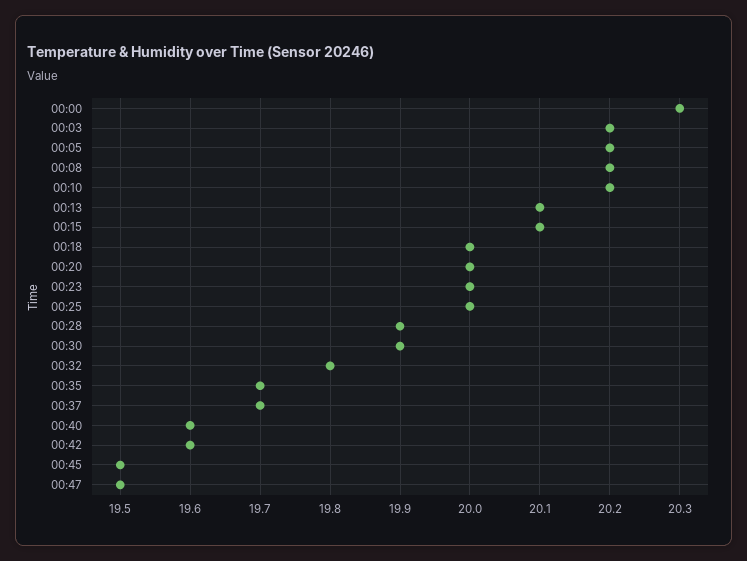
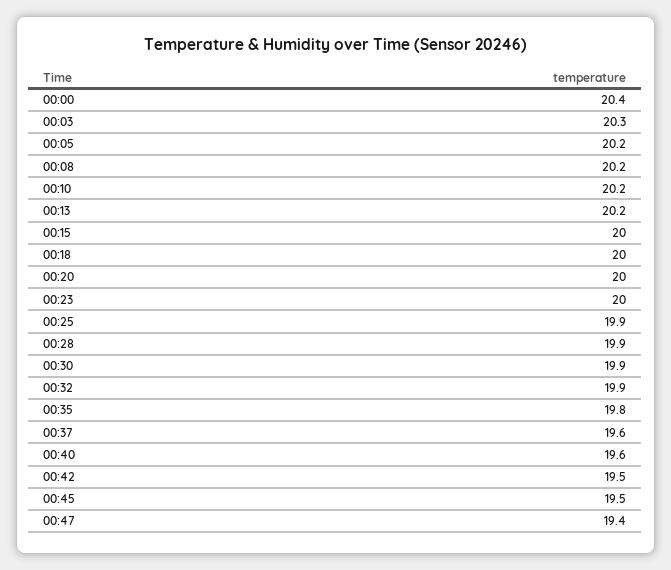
  {
-   "00:00": 20.3,
+   "00:00": 20.4,
-   "00:03": 20.2,
+   "00:03": 20.3,
    "00:05": 20.2,
    "00:08": 20.2,
    "00:10": 20.2,
-   "00:13": 20.1,
+   "00:13": 20.2,
-   "00:15": 20.1,
+   "00:15": 20,
    "00:18": 20,
    "00:20": 20,
    "00:23": 20,
-   "00:25": 20,
+   "00:25": 19.9,
    "00:28": 19.9,
    "00:30": 19.9,
-   "00:32": 19.8,
+   "00:32": 19.9,
-   "00:35": 19.7,
+   "00:35": 19.8,
-   "00:37": 19.7,
+   "00:37": 19.6,
    "00:40": 19.6,
-   "00:42": 19.6,
+   "00:42": 19.5,
    "00:45": 19.5,
-   "00:47": 19.5
+   "00:47": 19.4
  }

